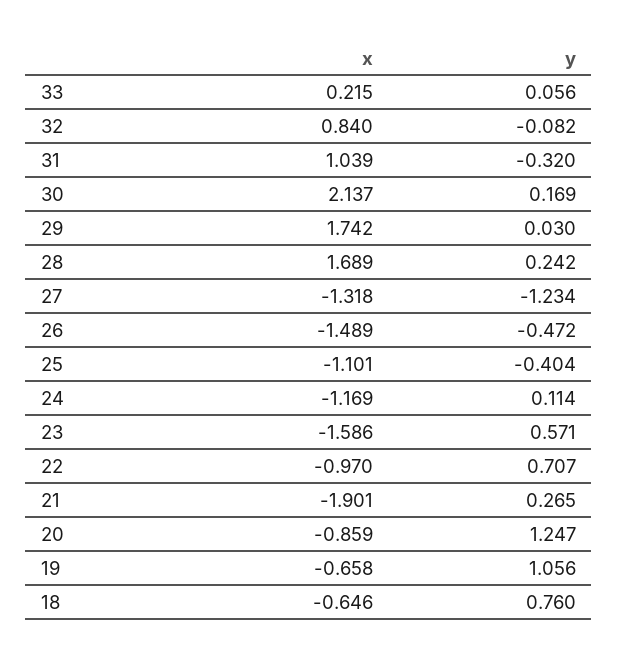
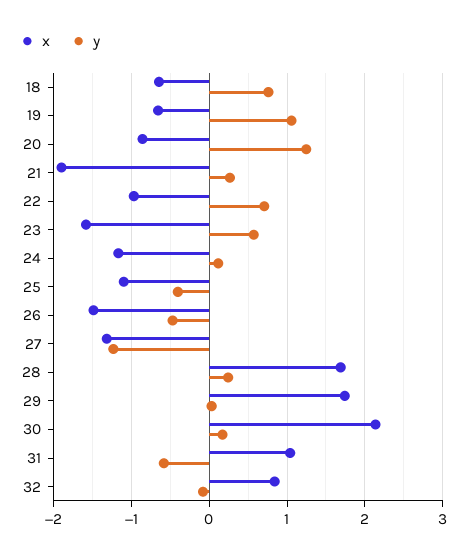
  {
    "x": {
-     "33": 0.215,
      "32": 0.84,
      "31": 1.039,
      "30": 2.137,
      "29": 1.742,
      "28": 1.689,
      "27": -1.318,
      "26": -1.489,
      "25": -1.101,
      "24": -1.169,
      "23": -1.586,
      "22": -0.97,
      "21": -1.901,
      "20": -0.859,
      "19": -0.658,
      "18": -0.646
    },
    "y": {
-     "33": 0.056,
      "32": -0.082,
-     "31": -0.32,
+     "31": -0.6,
      "30": 0.169,
      "29": 0.03,
      "28": 0.242,
      "27": -1.234,
      "26": -0.472,
      "25": -0.404,
      "24": 0.114,
      "23": 0.571,
      "22": 0.707,
      "21": 0.265,
      "20": 1.247,
      "19": 1.056,
      "18": 0.76
    }
  }

